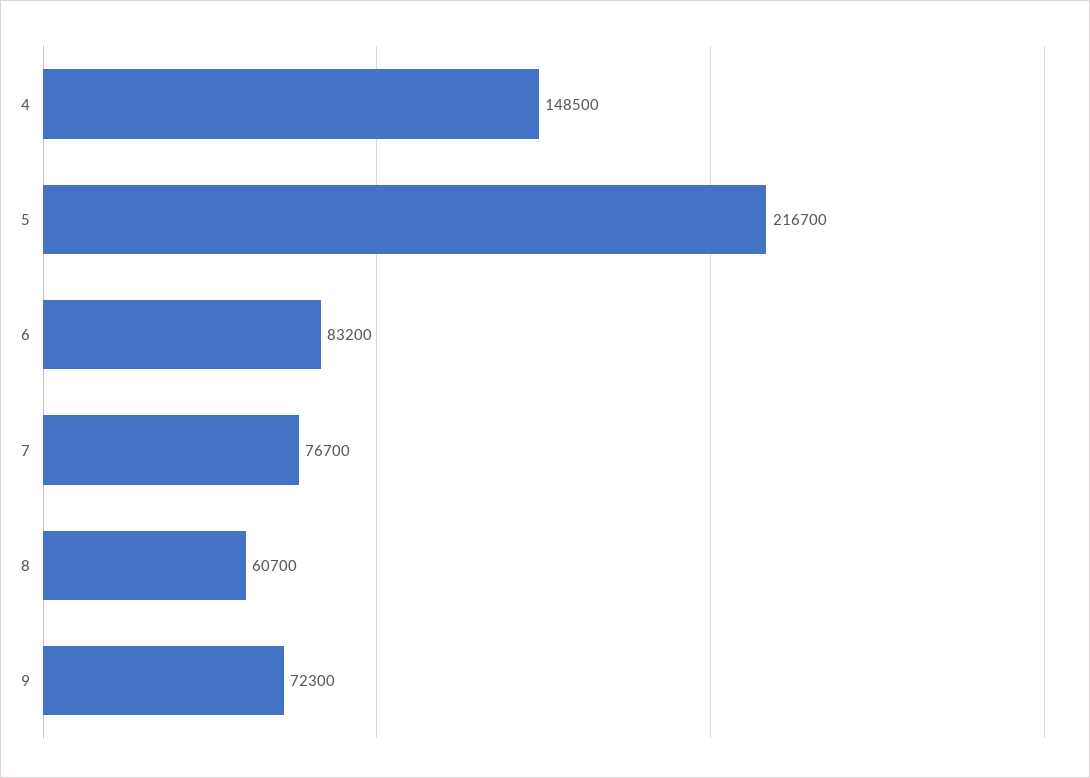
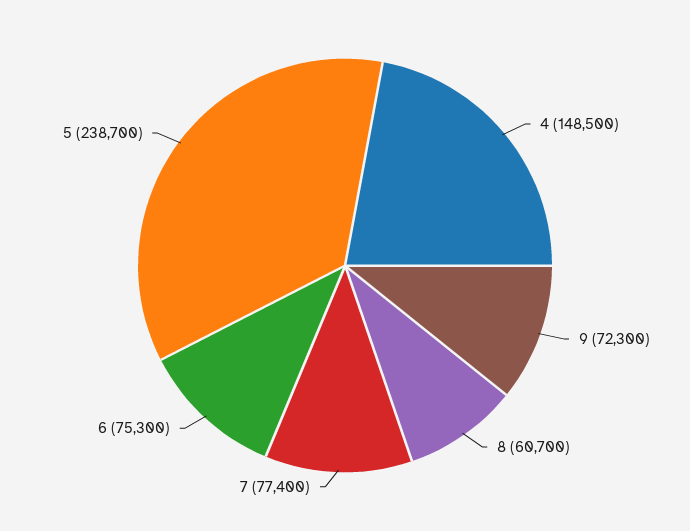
  {
    "4": 148500,
-   "5": 216700,
+   "5": 238700,
-   "6": 83200,
+   "6": 75300,
-   "7": 76700,
+   "7": 77400,
    "8": 60700,
    "9": 72300
  }

